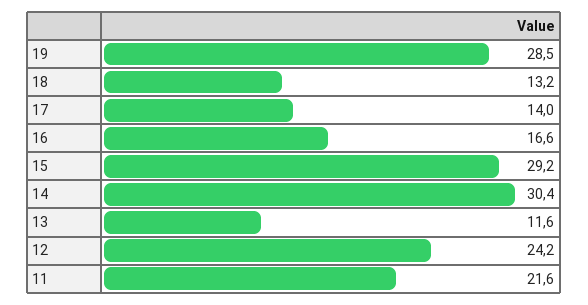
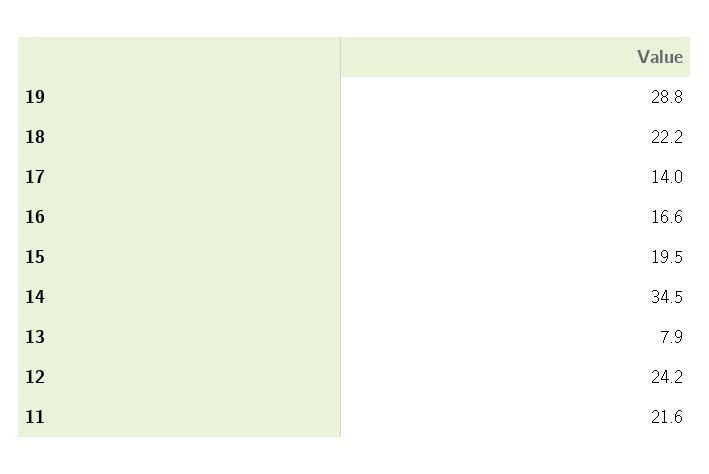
  {
-   "19": 28.5,
+   "19": 28.8,
-   "18": 13.2,
+   "18": 22.2,
    "17": 14,
    "16": 16.6,
-   "15": 29.2,
+   "15": 19.5,
-   "14": 30.4,
+   "14": 34.5,
-   "13": 11.6,
+   "13": 7.9,
    "12": 24.2,
    "11": 21.6
  }

